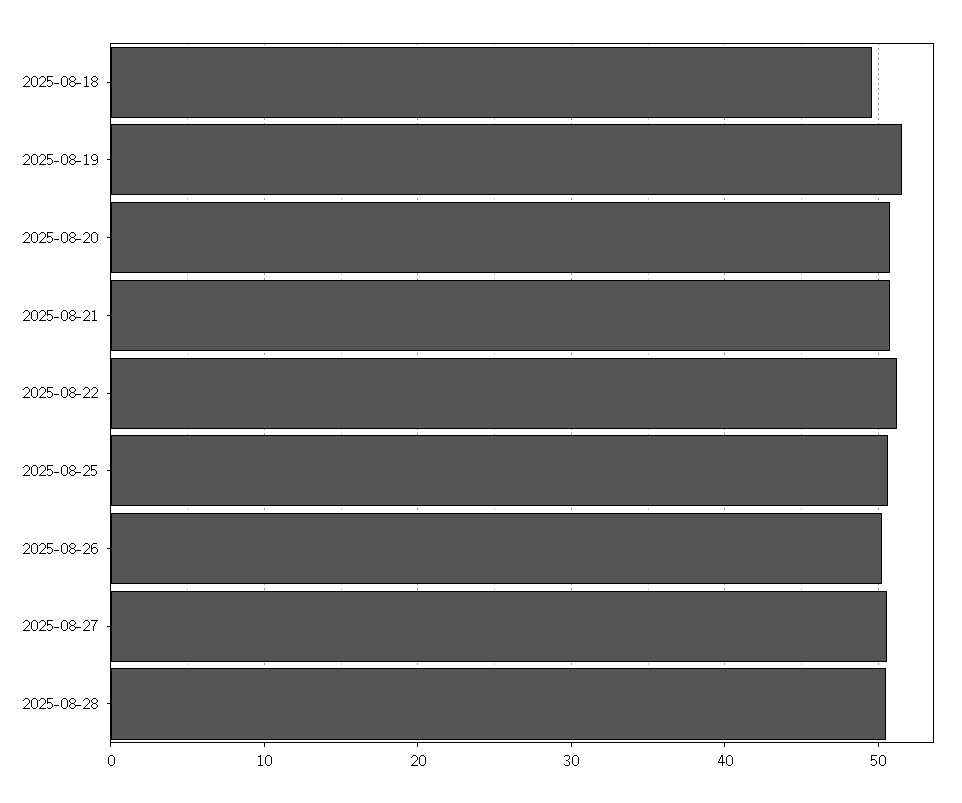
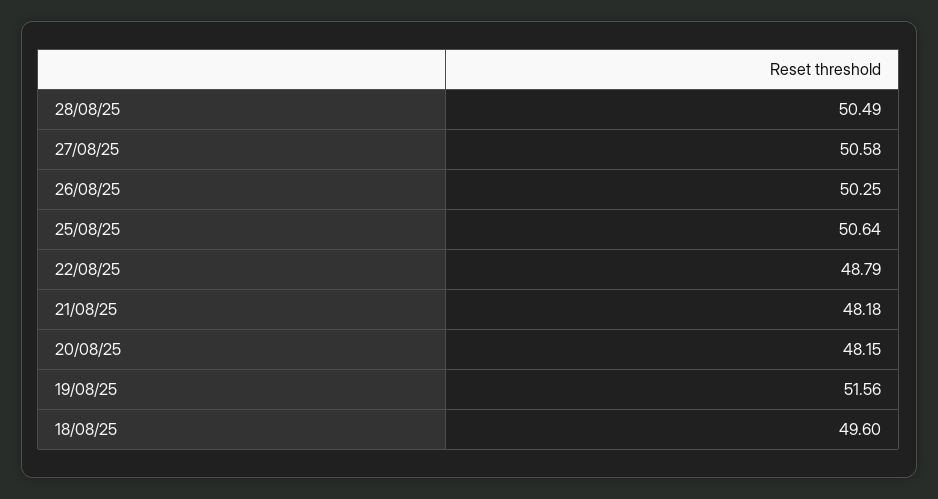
  {
    "2025-08-18": 49.6,
    "2025-08-19": 51.56,
-   "2025-08-20": 51,
+   "2025-08-20": 48.15,
-   "2025-08-21": 51,
+   "2025-08-21": 48.18,
-   "2025-08-22": 51,
+   "2025-08-22": 48.79,
    "2025-08-25": 50.64,
    "2025-08-26": 50.25,
    "2025-08-27": 50.58,
    "2025-08-28": 50.49
  }

